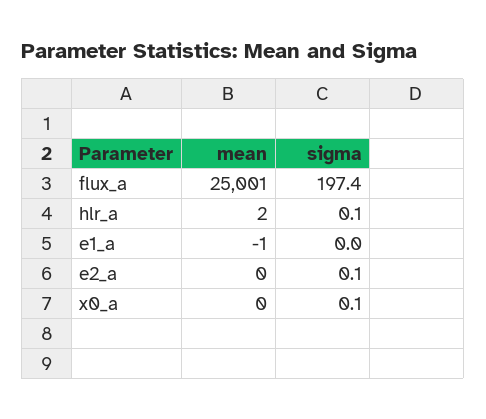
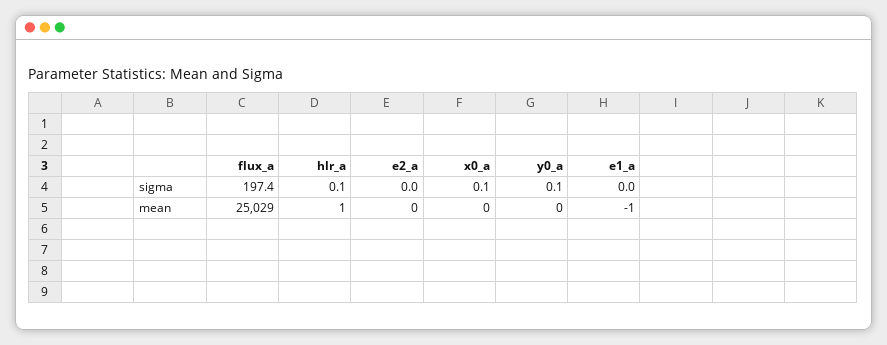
  {
    "mean": {
-     "flux_a": 25001,
+     "flux_a": 25029,
-     "hlr_a": 2,
+     "hlr_a": 1,
      "e1_a": -1,
      "e2_a": 0,
-     "x0_a": 0
+     "x0_a": 0,
+     "y0_a": 0
    },
    "sigma": {
      "flux_a": 197.4,
      "hlr_a": 0.1,
      "e1_a": 0,
-     "e2_a": 0.1,
+     "e2_a": 0,
-     "x0_a": 0.1
+     "x0_a": 0.1,
+     "y0_a": 0.1
    }
  }

